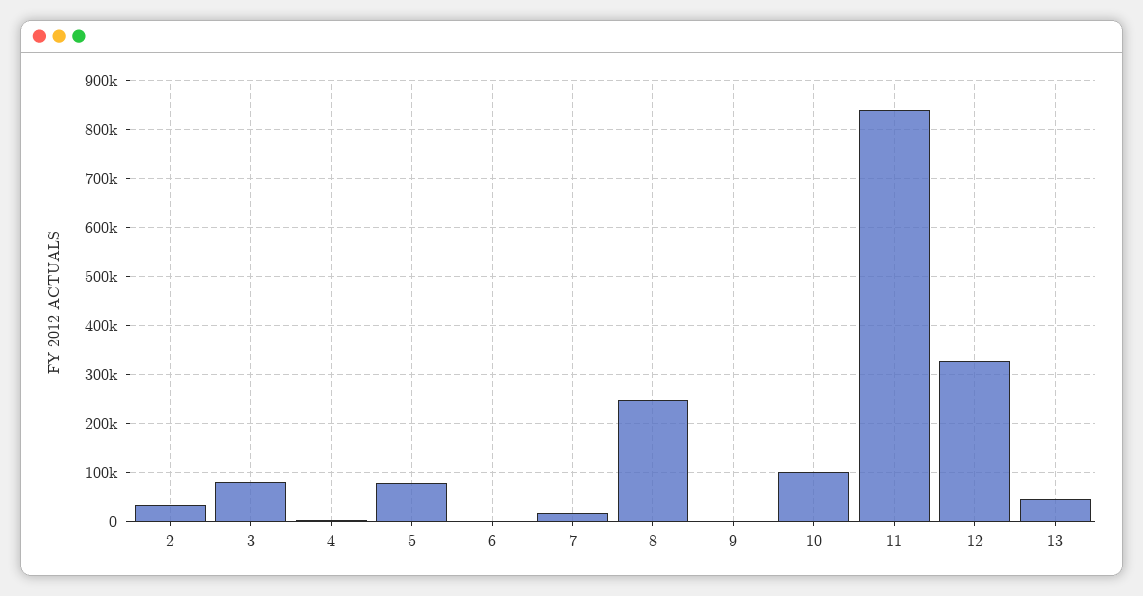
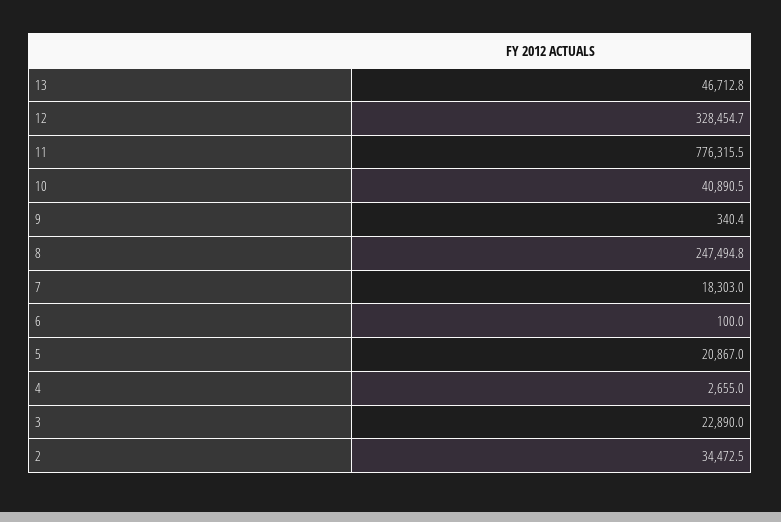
  {
    "2": 34472.5,
-   "3": 80000,
+   "3": 22890,
    "4": 2655,
-   "5": 80000,
+   "5": 20867,
    "6": 100,
    "7": 18303,
    "8": 247494.8,
    "9": 340.4,
-   "10": 100000,
+   "10": 40890.5,
-   "11": 840000,
+   "11": 776315.5,
    "12": 328454.7,
    "13": 46712.8
  }

